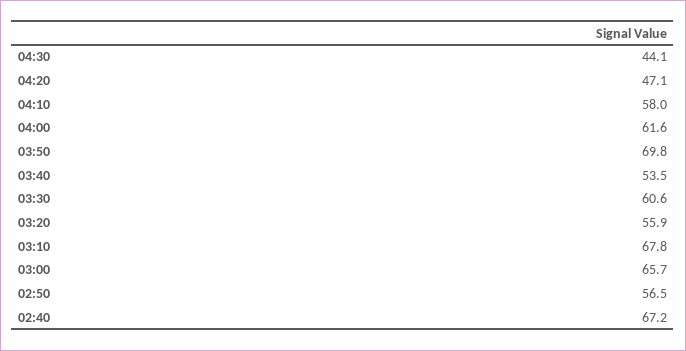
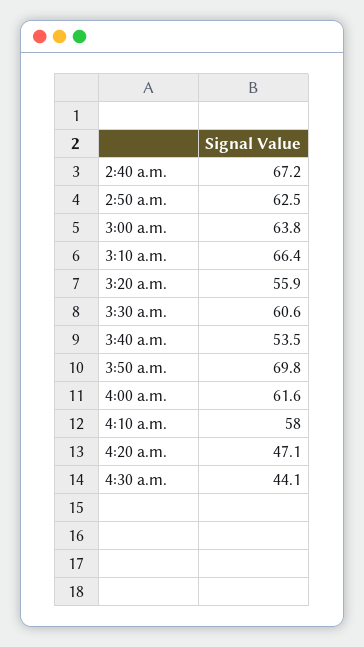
  {
    "04:30": 44.1,
    "04:20": 47.1,
    "04:10": 58,
    "04:00": 61.6,
    "03:50": 69.8,
    "03:40": 53.5,
    "03:30": 60.6,
    "03:20": 55.9,
-   "03:10": 67.8,
+   "03:10": 66.4,
-   "03:00": 65.7,
+   "03:00": 63.8,
-   "02:50": 56.5,
+   "02:50": 62.5,
    "02:40": 67.2
  }

